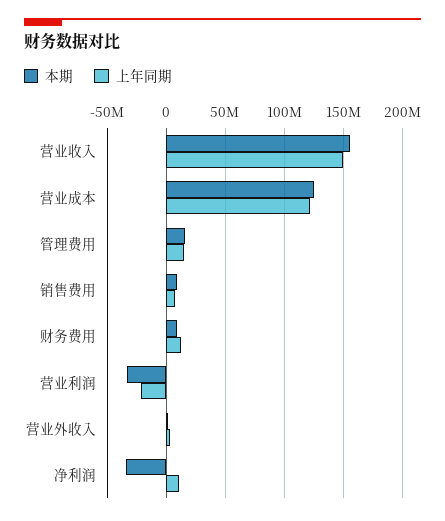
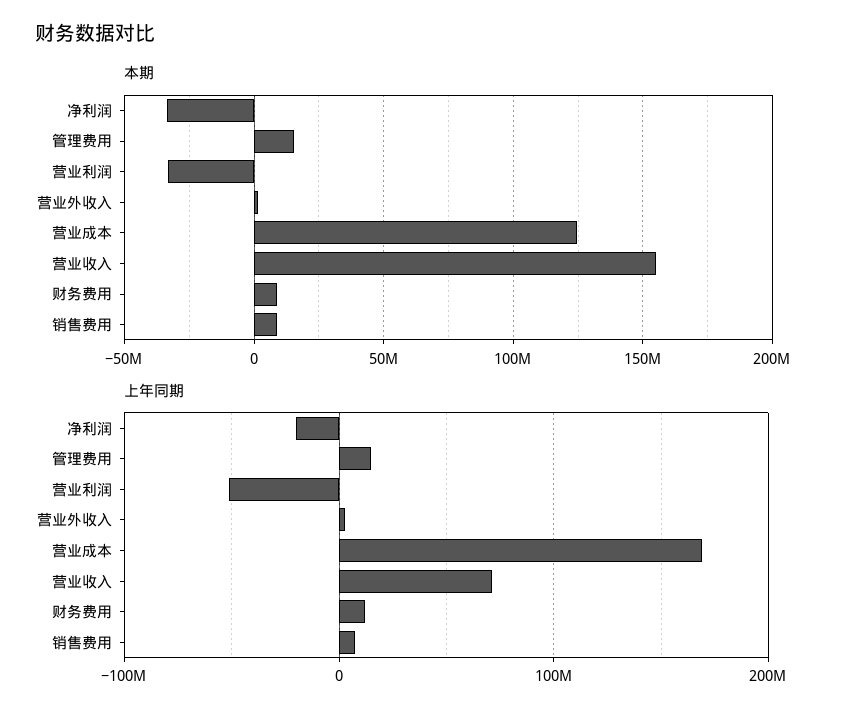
  {
    "本期": {
      "营业收入": 155000000,
      "营业成本": 125000000,
      "管理费用": 15000000,
      "销售费用": 10000000,
      "财务费用": 10000000,
      "营业利润": -35000000,
      "营业外收入": 0,
      "净利润": -35000000
    },
    "上年同期": {
-     "营业收入": 150000000,
+     "营业收入": 70000000,
-     "营业成本": 120000000,
+     "营业成本": 170000000,
      "管理费用": 10000000,
      "销售费用": 10000000,
      "财务费用": 10000000,
-     "营业利润": -20000000,
+     "营业利润": -50000000,
      "营业外收入": 0,
-     "净利润": 10000000
+     "净利润": -20000000
    }
  }

